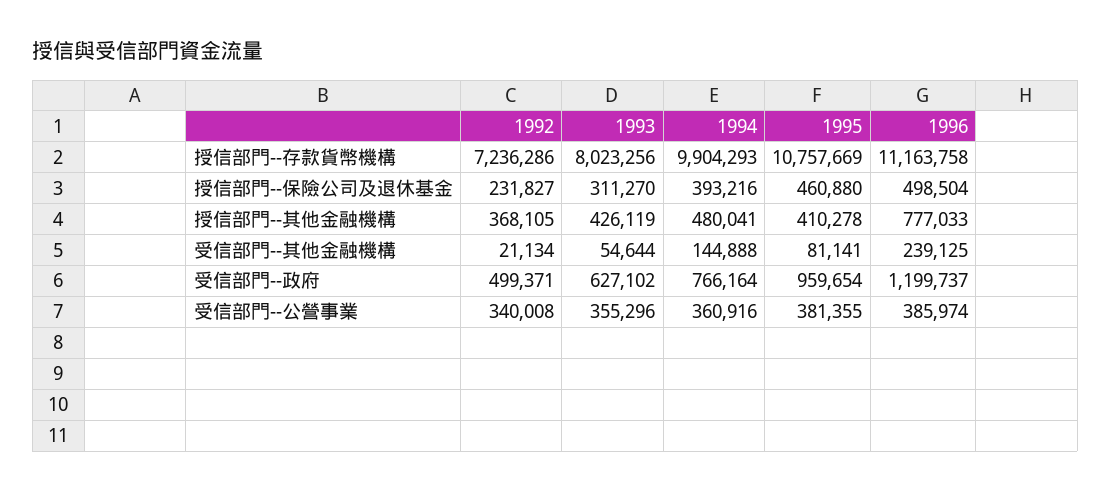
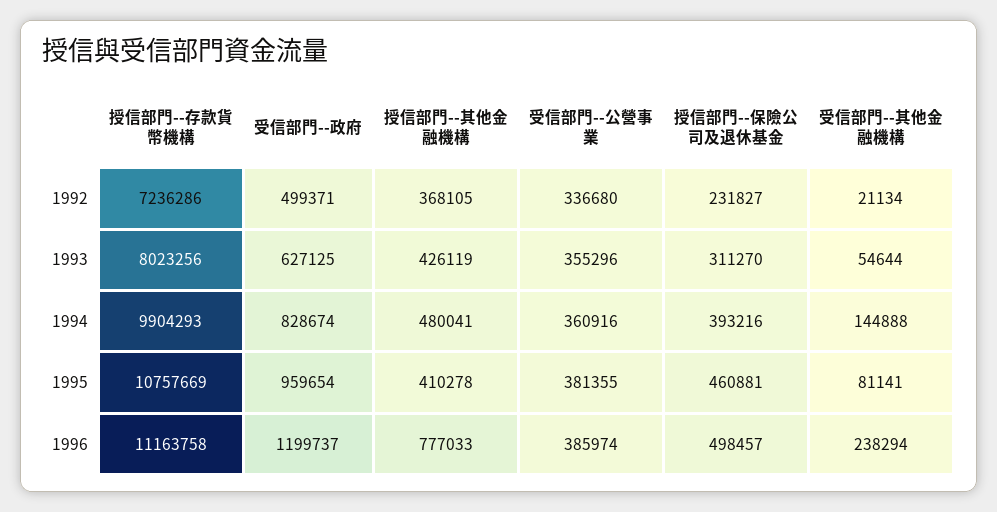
  {
    "1992": {
      "授信部門--存款貨幣機構": 7236286,
      "授信部門--保險公司及退休基金": 231827,
      "授信部門--其他金融機構": 368105,
      "受信部門--其他金融機構": 21134,
      "受信部門--政府": 499371,
-     "受信部門--公營事業": 340008
+     "受信部門--公營事業": 336680
    },
    "1993": {
      "授信部門--存款貨幣機構": 8023256,
      "授信部門--保險公司及退休基金": 311270,
      "授信部門--其他金融機構": 426119,
      "受信部門--其他金融機構": 54644,
-     "受信部門--政府": 627102,
+     "受信部門--政府": 627125,
      "受信部門--公營事業": 355296
    },
    "1994": {
      "授信部門--存款貨幣機構": 9904293,
      "授信部門--保險公司及退休基金": 393216,
      "授信部門--其他金融機構": 480041,
      "受信部門--其他金融機構": 144888,
-     "受信部門--政府": 766164,
+     "受信部門--政府": 828674,
      "受信部門--公營事業": 360916
    },
    "1995": {
      "授信部門--存款貨幣機構": 10757669,
-     "授信部門--保險公司及退休基金": 460880,
+     "授信部門--保險公司及退休基金": 460881,
      "授信部門--其他金融機構": 410278,
      "受信部門--其他金融機構": 81141,
      "受信部門--政府": 959654,
      "受信部門--公營事業": 381355
    },
    "1996": {
      "授信部門--存款貨幣機構": 11163758,
-     "授信部門--保險公司及退休基金": 498504,
+     "授信部門--保險公司及退休基金": 498457,
      "授信部門--其他金融機構": 777033,
-     "受信部門--其他金融機構": 239125,
+     "受信部門--其他金融機構": 238294,
      "受信部門--政府": 1199737,
      "受信部門--公營事業": 385974
    }
  }

